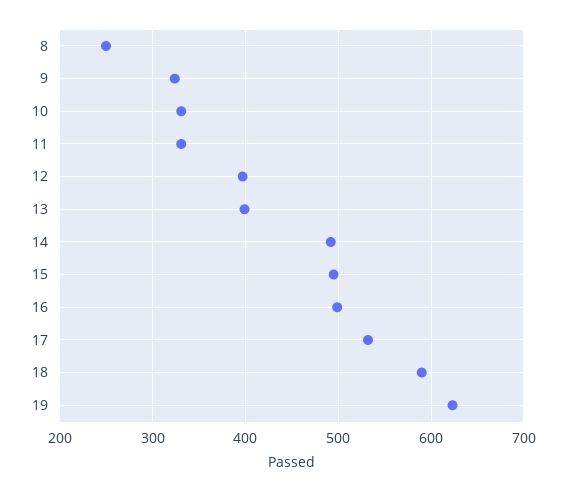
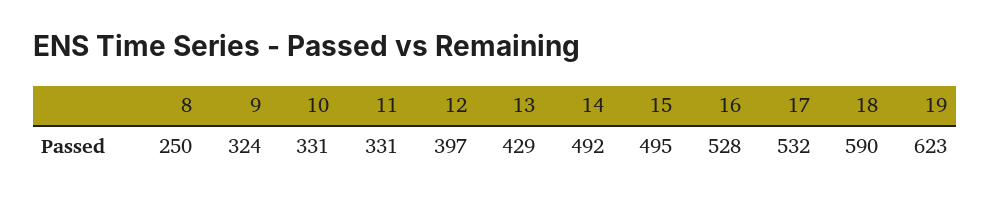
  {
    "8": 250,
    "9": 324,
    "10": 331,
    "11": 331,
    "12": 397,
-   "13": 400,
+   "13": 429,
    "14": 492,
    "15": 495,
-   "16": 500,
+   "16": 528,
    "17": 532,
    "18": 590,
    "19": 623
  }

